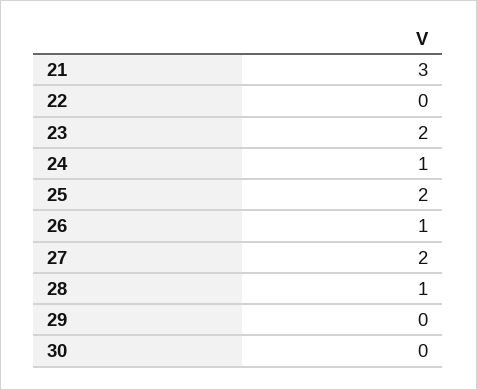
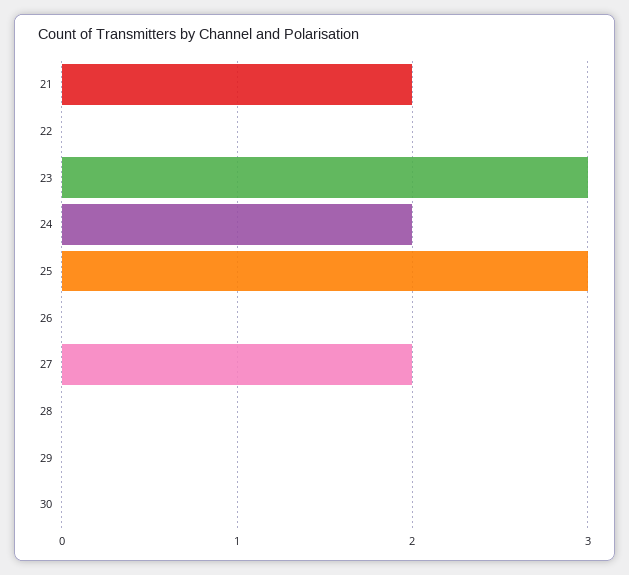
  {
-   "21": 3,
+   "21": 2,
    "22": 0,
-   "23": 2,
+   "23": 3,
-   "24": 1,
+   "24": 2,
-   "25": 2,
+   "25": 3,
-   "26": 1,
+   "26": 0,
    "27": 2,
-   "28": 1,
+   "28": 0,
    "29": 0,
    "30": 0
  }

